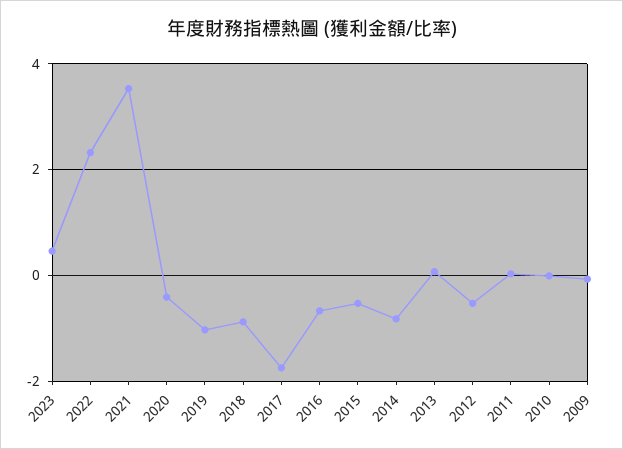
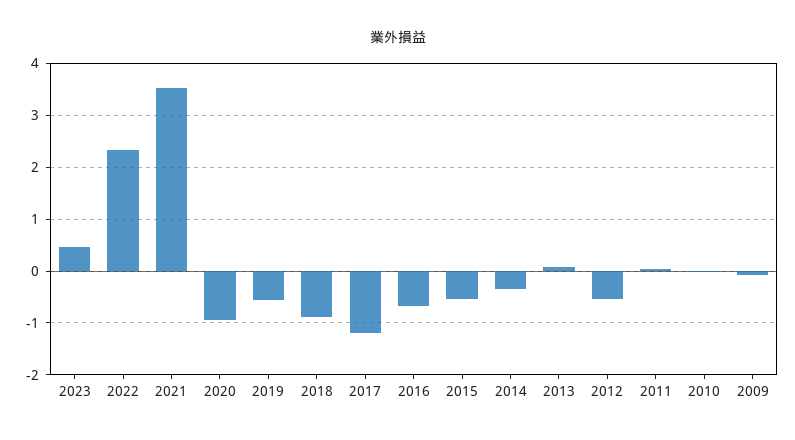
  {
    "2023": 0.4,
    "2022": 2.4,
    "2021": 3.6,
-   "2020": -0.4,
+   "2020": -1,
-   "2019": -1,
+   "2019": -0.6,
    "2018": -0.8,
-   "2017": -1.8,
+   "2017": -1.2,
    "2016": -0.6,
    "2015": -0.6,
-   "2014": -0.8,
+   "2014": -0.4,
    "2013": 0,
    "2012": -0.6,
    "2011": 0,
    "2010": 0,
    "2009": 0
  }

